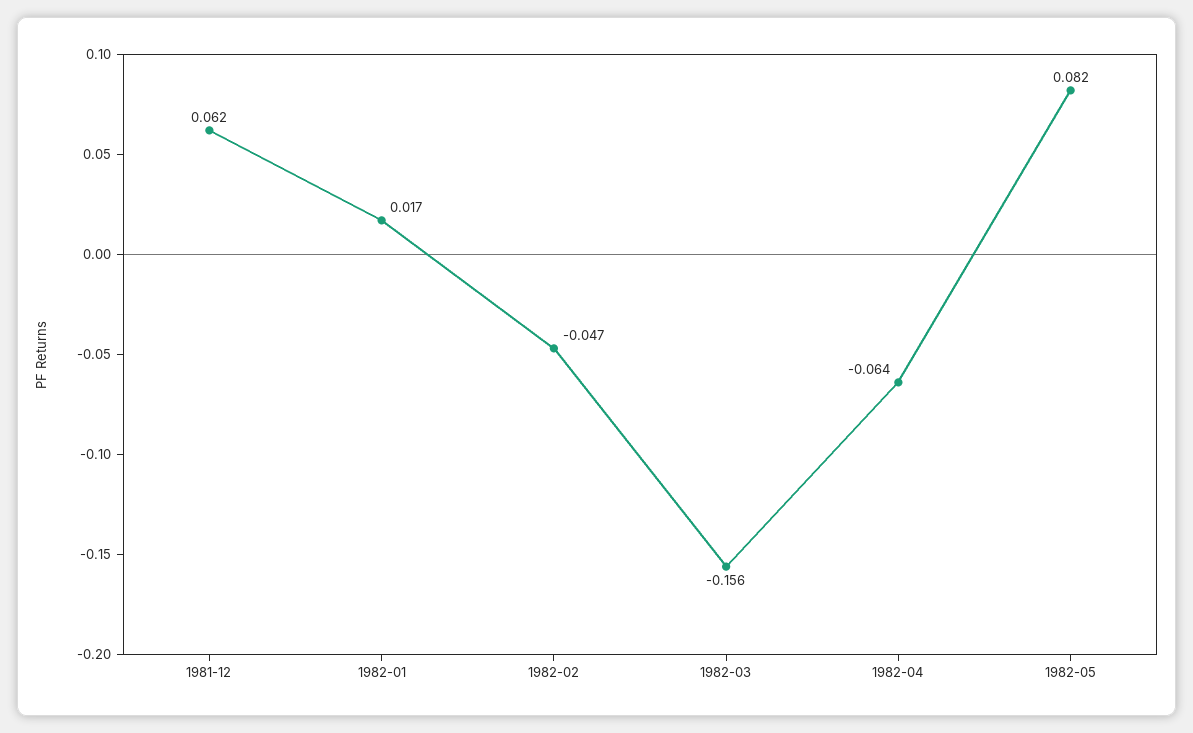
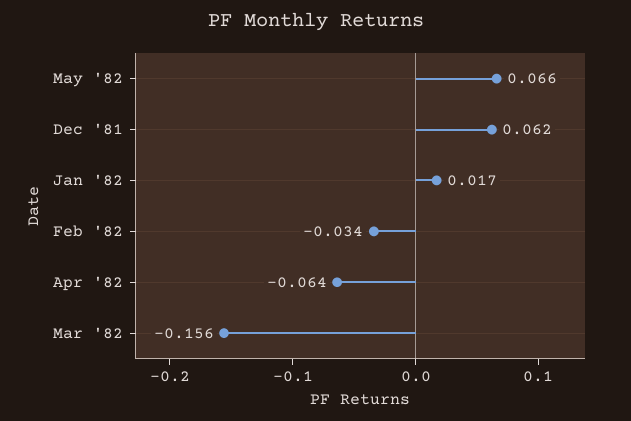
  {
    "1981-12": 0.062,
    "1982-01": 0.017,
-   "1982-02": -0.047,
+   "1982-02": -0.034,
    "1982-03": -0.156,
    "1982-04": -0.064,
-   "1982-05": 0.082
+   "1982-05": 0.066
  }

